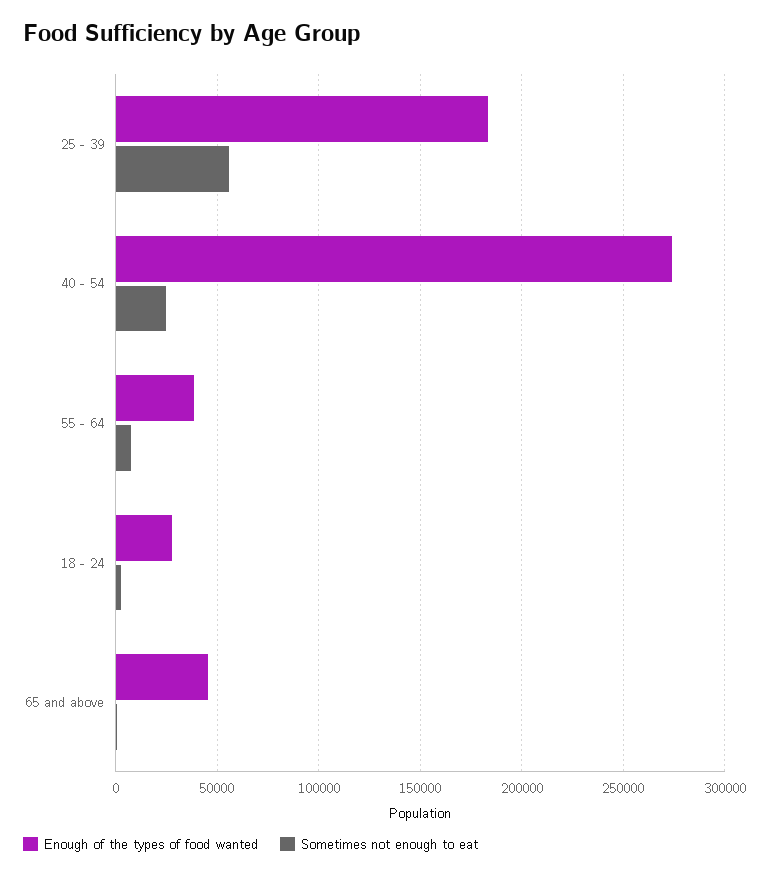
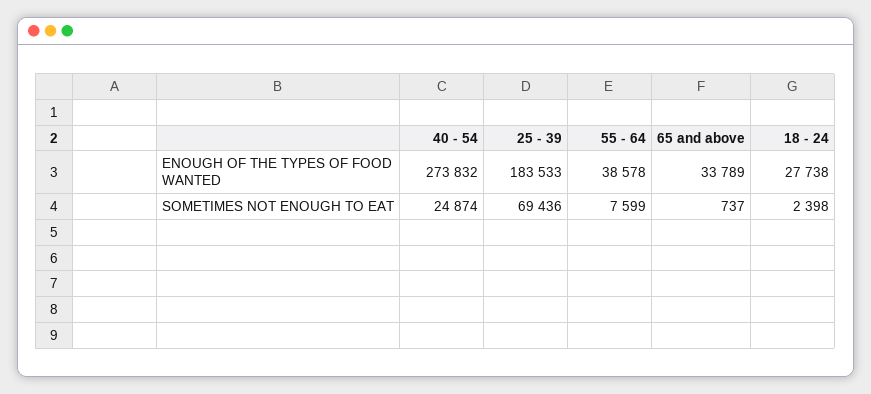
  {
    "Enough of the types of food wanted": {
      "25 - 39": 183533,
      "40 - 54": 273832,
      "55 - 64": 38578,
      "18 - 24": 27738,
-     "65 and above": 45000
+     "65 and above": 33789
    },
    "Sometimes not enough to eat": {
-     "25 - 39": 55000,
+     "25 - 39": 69436,
      "40 - 54": 24874,
      "55 - 64": 7599,
      "18 - 24": 2398,
      "65 and above": 737
    }
  }

